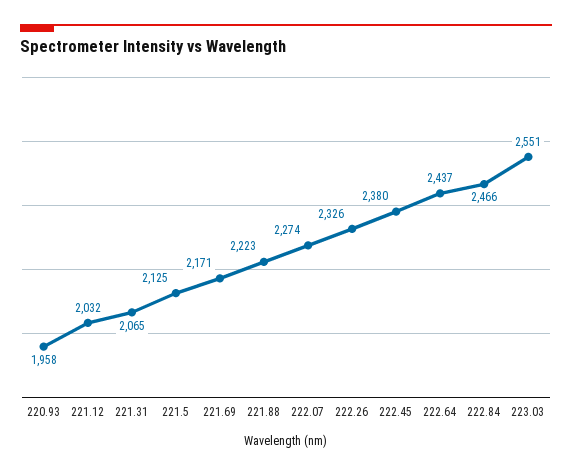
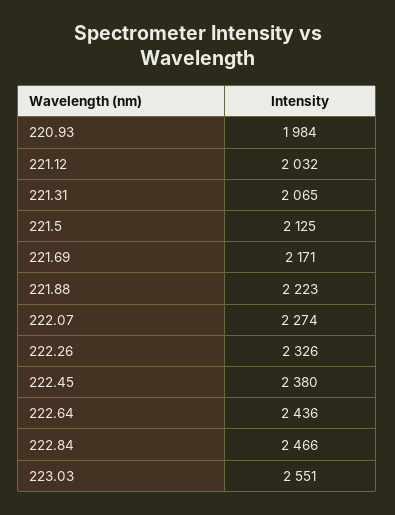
  {
-   "220.93": 1958,
+   "220.93": 1984,
    "221.12": 2032,
    "221.31": 2065,
    "221.5": 2125,
    "221.69": 2171,
    "221.88": 2223,
    "222.07": 2274,
    "222.26": 2326,
    "222.45": 2380,
-   "222.64": 2437,
+   "222.64": 2436,
    "222.84": 2466,
    "223.03": 2551
  }

